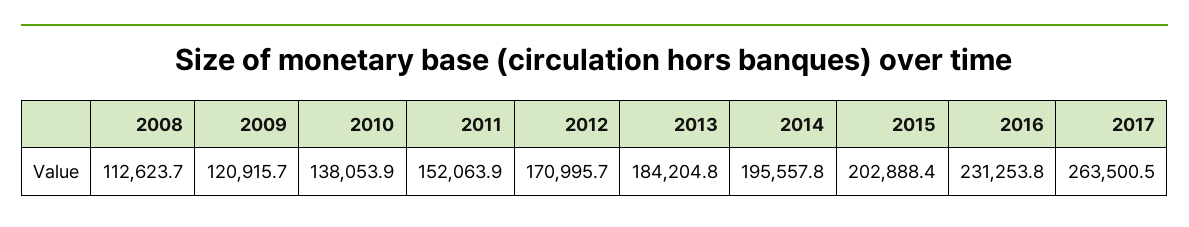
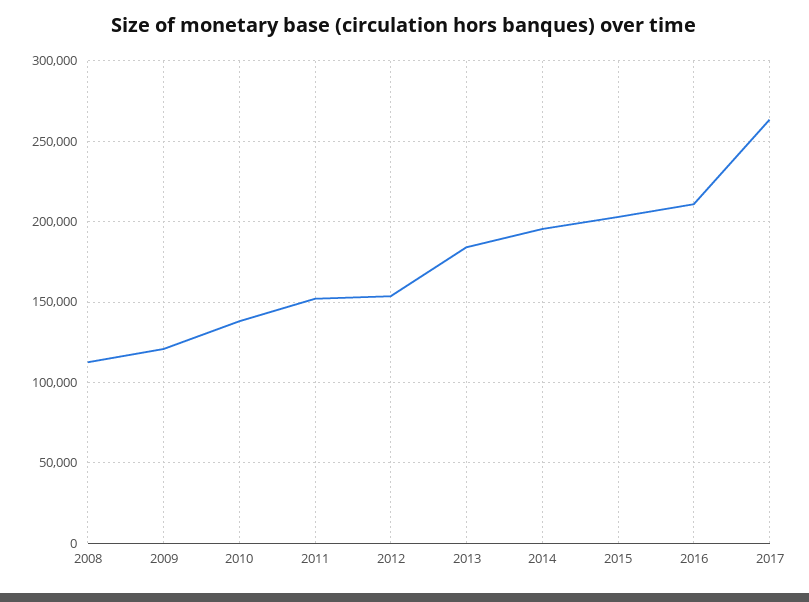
  {
    "2008": 112623.7,
    "2009": 120915.7,
    "2010": 138053.9,
    "2011": 152063.9,
-   "2012": 170995.7,
+   "2012": 155000,
    "2013": 184204.8,
    "2014": 195557.8,
    "2015": 202888.4,
-   "2016": 231253.8,
+   "2016": 210000,
    "2017": 263500.5
  }

